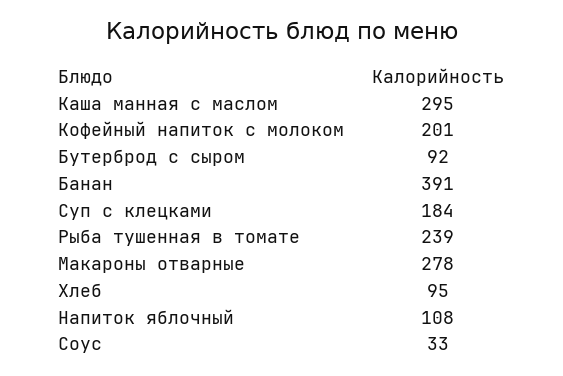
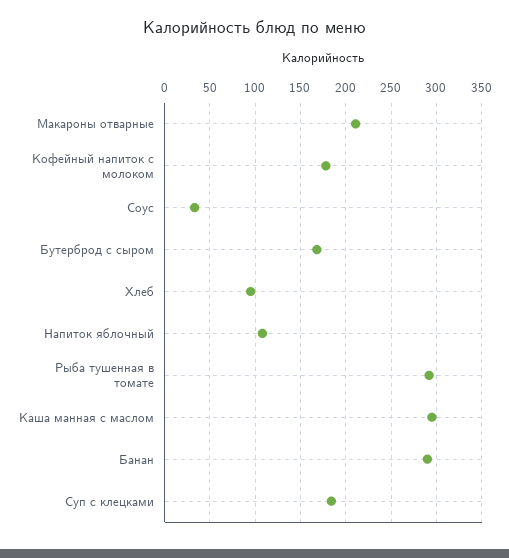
  {
    "Каша манная с маслом": 295,
-   "Кофейный напиток с молоком": 201,
+   "Кофейный напиток с молоком": 180,
-   "Бутерброд с сыром": 92,
+   "Бутерброд с сыром": 170,
-   "Банан": 391,
+   "Банан": 290,
    "Суп с клецками": 184,
-   "Рыба тушенная в томате": 239,
+   "Рыба тушенная в томате": 290,
-   "Макароны отварные": 278,
+   "Макароны отварные": 210,
    "Хлеб": 95,
    "Напиток яблочный": 108,
    "Соус": 33
  }

